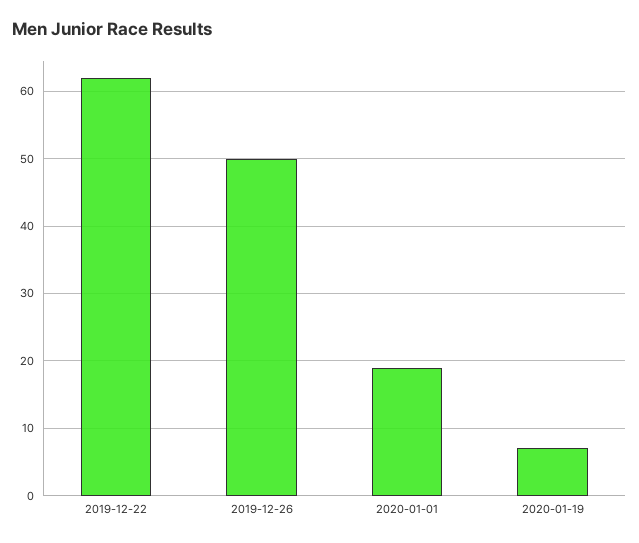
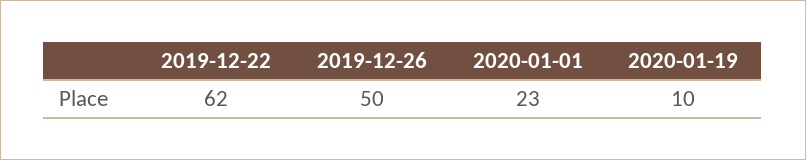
  {
    "2019-12-22": 62,
    "2019-12-26": 50,
-   "2020-01-01": 19,
+   "2020-01-01": 23,
-   "2020-01-19": 7
+   "2020-01-19": 10
  }

